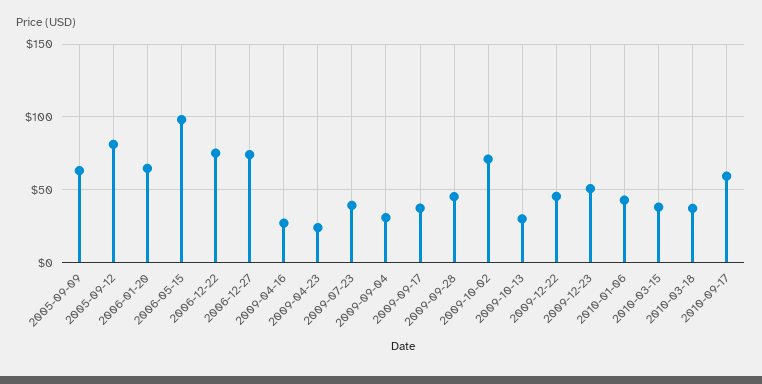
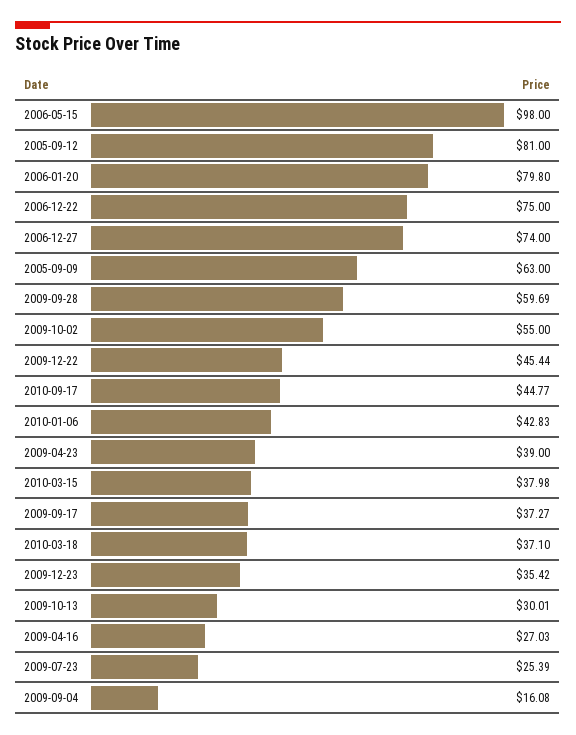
  {
    "2005-09-09": 63,
    "2005-09-12": 81,
-   "2006-01-20": 65,
+   "2006-01-20": 79.8,
    "2006-05-15": 98,
    "2006-12-22": 75,
    "2006-12-27": 74,
    "2009-04-16": 27.03,
-   "2009-04-23": 25,
+   "2009-04-23": 39,
-   "2009-07-23": 40,
+   "2009-07-23": 25.39,
-   "2009-09-04": 30,
+   "2009-09-04": 16.08,
    "2009-09-17": 37.27,
-   "2009-09-28": 45,
+   "2009-09-28": 59.69,
-   "2009-10-02": 70,
+   "2009-10-02": 55,
    "2009-10-13": 30.01,
    "2009-12-22": 45.44,
-   "2009-12-23": 50,
+   "2009-12-23": 35.42,
    "2010-01-06": 42.83,
    "2010-03-15": 37.98,
    "2010-03-18": 37.1,
-   "2010-09-17": 60
+   "2010-09-17": 44.77
  }

